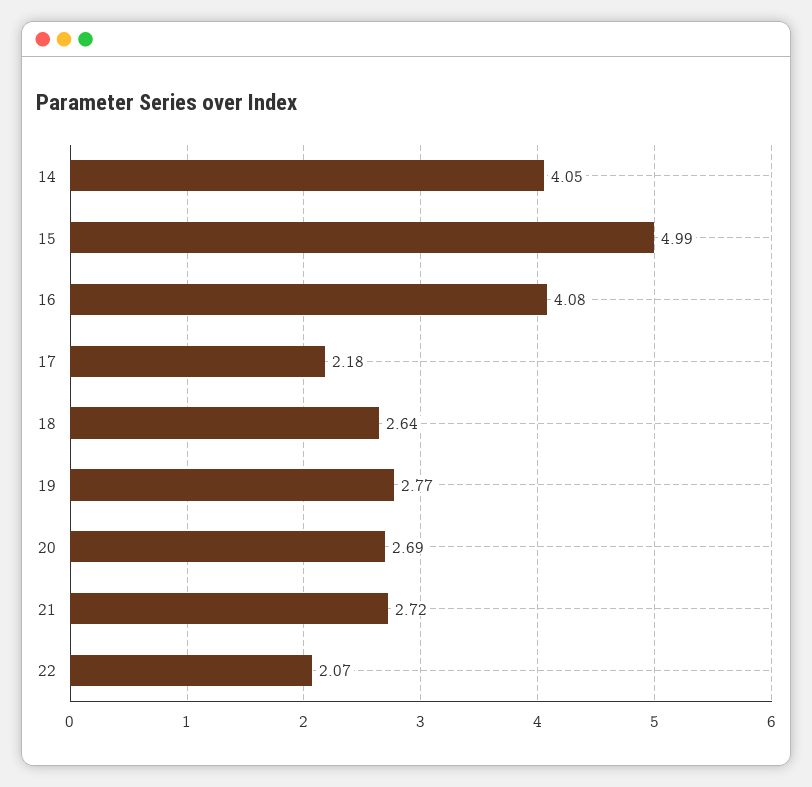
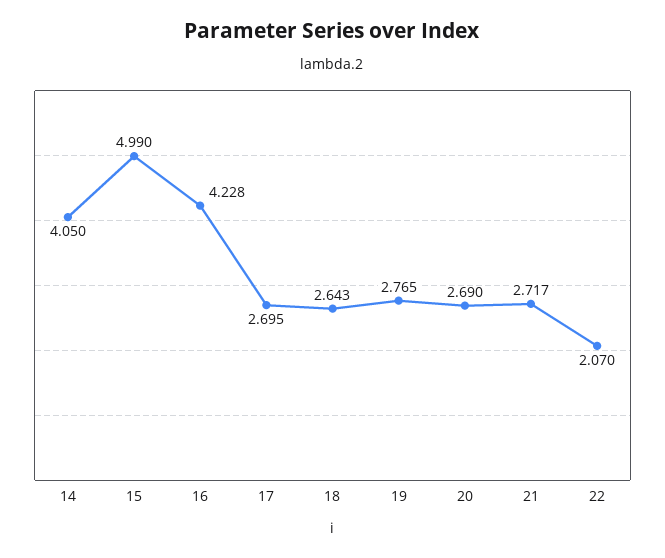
  {
    "14": 4.05,
    "15": 4.99,
-   "16": 4.08,
+   "16": 4.228,
-   "17": 2.18,
+   "17": 2.695,
    "18": 2.643,
    "19": 2.765,
    "20": 2.69,
    "21": 2.717,
    "22": 2.07
  }

